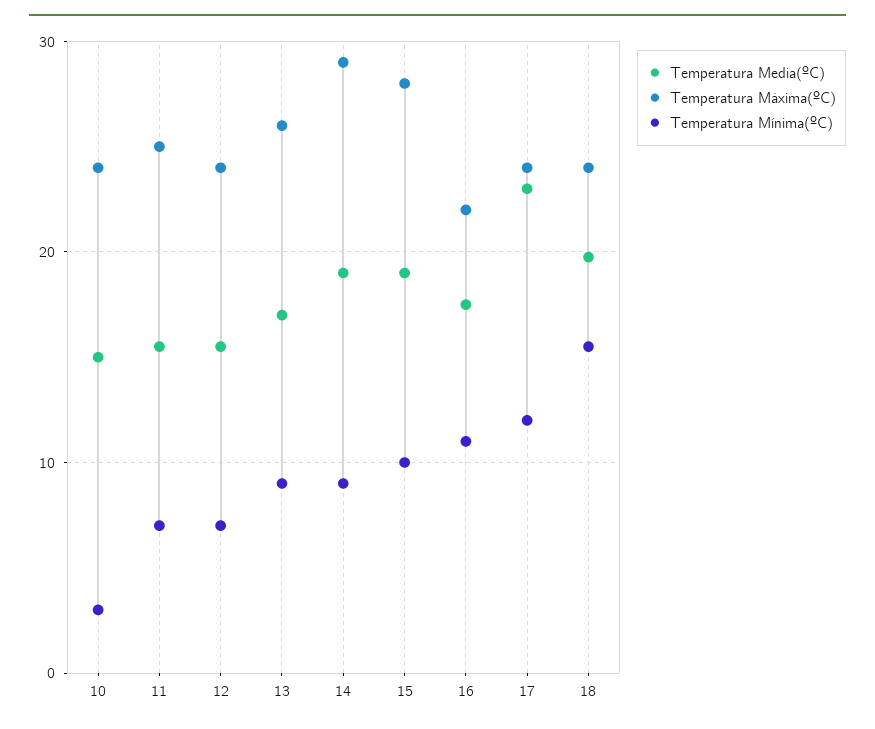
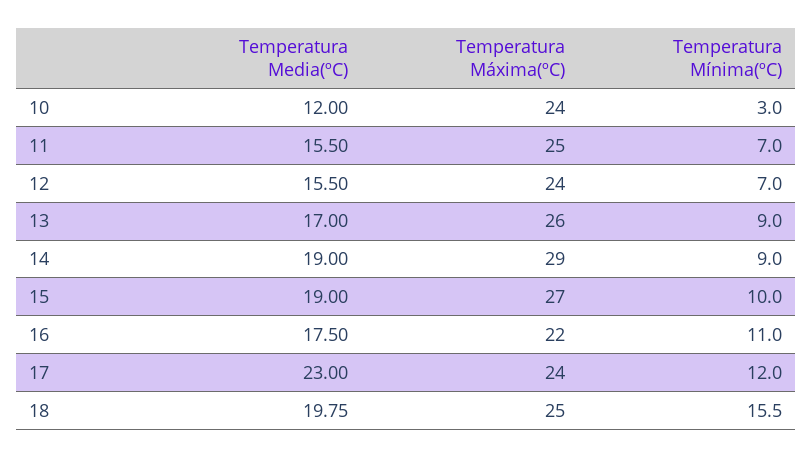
  {
    "Temperatura Media(ºC)": {
-     "10": 15,
+     "10": 12,
      "11": 15.5,
      "12": 15.5,
      "13": 17,
      "14": 19,
      "15": 19,
      "16": 17.5,
      "17": 23,
      "18": 19.75
    },
    "Temperatura Máxima(ºC)": {
      "10": 24,
      "11": 25,
      "12": 24,
      "13": 26,
      "14": 29,
-     "15": 28,
+     "15": 27,
      "16": 22,
      "17": 24,
-     "18": 24
+     "18": 25
    },
    "Temperatura Mínima(ºC)": {
      "10": 3,
      "11": 7,
      "12": 7,
      "13": 9,
      "14": 9,
      "15": 10,
      "16": 11,
      "17": 12,
      "18": 15.5
    }
  }

